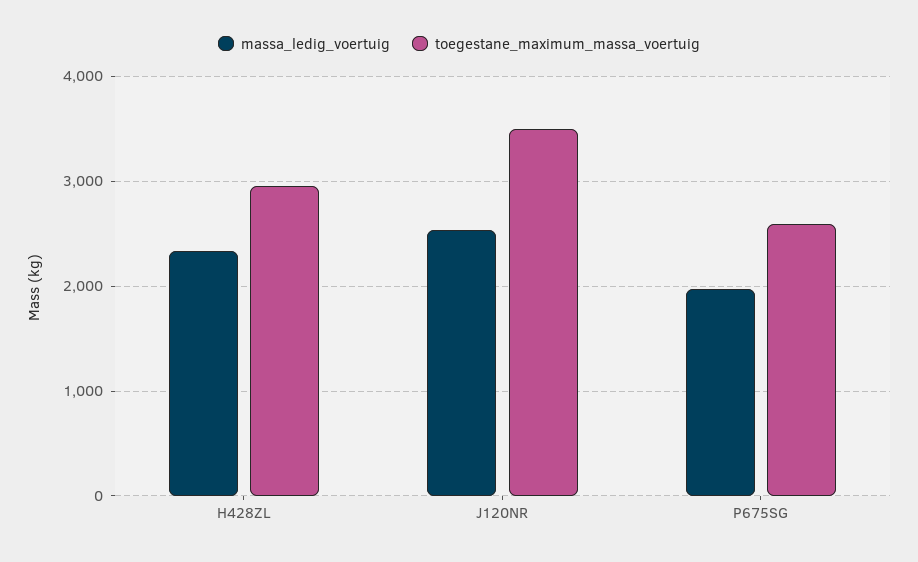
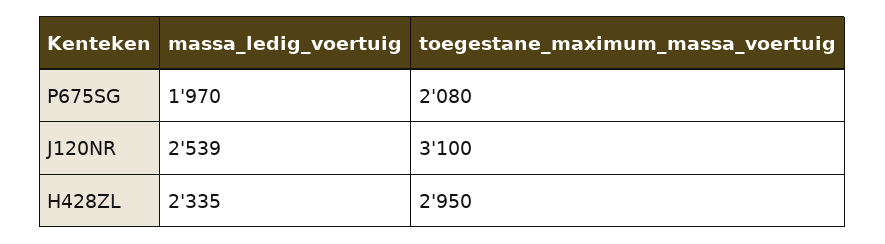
  {
    "massa_ledig_voertuig": {
      "H428ZL": 2335,
      "J120NR": 2539,
      "P675SG": 1970
    },
    "toegestane_maximum_massa_voertuig": {
      "H428ZL": 2950,
-     "J120NR": 3500,
+     "J120NR": 3100,
-     "P675SG": 2600
+     "P675SG": 2080
    }
  }

